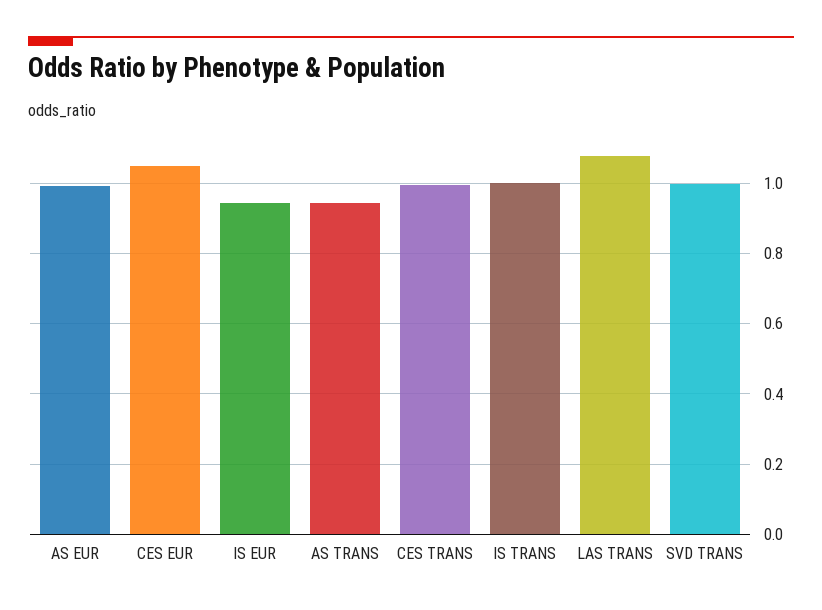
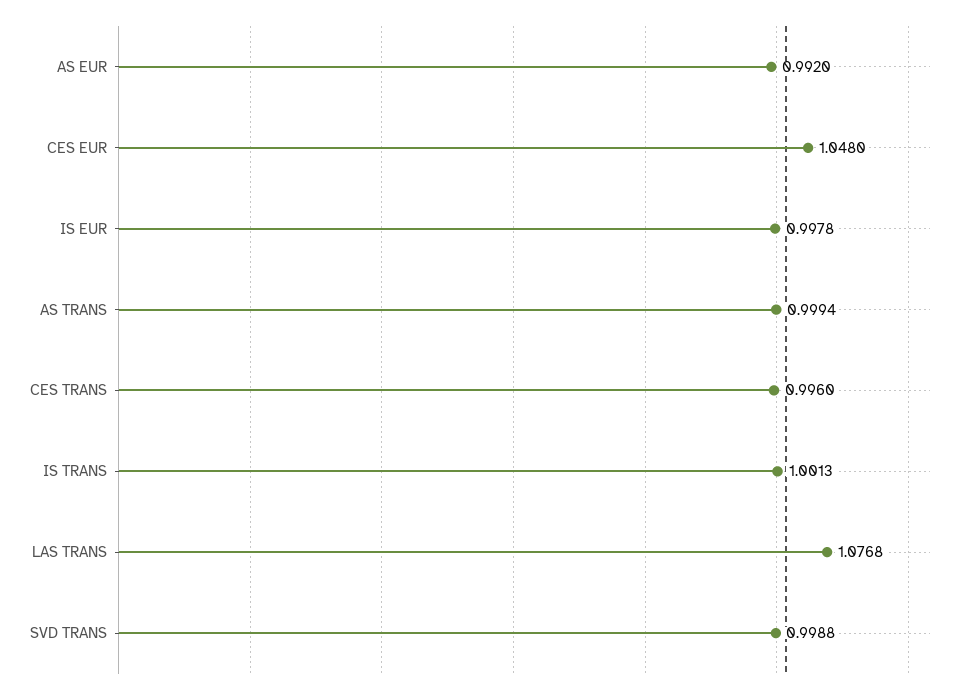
  {
    "AS EUR": 0.992,
    "CES EUR": 1.048,
-   "IS EUR": 0.94,
+   "IS EUR": 0.9978,
-   "AS TRANS": 0.94,
+   "AS TRANS": 0.9994,
    "CES TRANS": 0.996,
    "IS TRANS": 1.0013,
    "LAS TRANS": 1.0768,
    "SVD TRANS": 0.9988
  }

